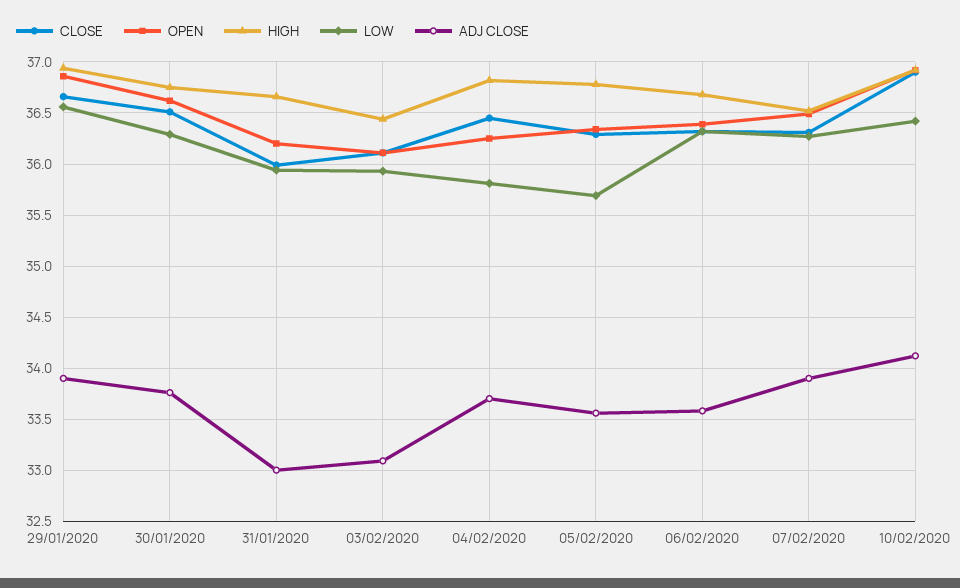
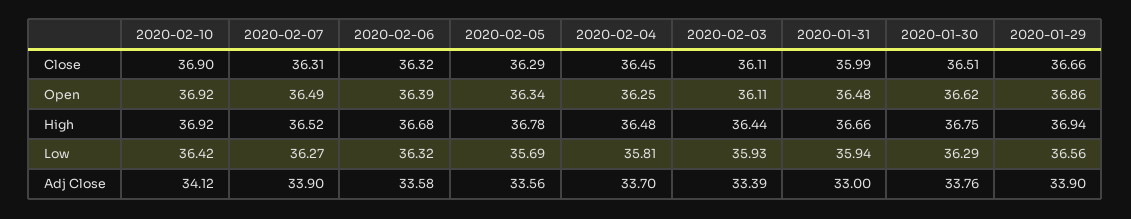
  {
    "CLOSE": {
      "29/01/2020": 36.66,
      "30/01/2020": 36.51,
      "31/01/2020": 35.99,
      "03/02/2020": 36.11,
      "04/02/2020": 36.45,
      "05/02/2020": 36.29,
      "06/02/2020": 36.32,
      "07/02/2020": 36.31,
      "10/02/2020": 36.9
    },
    "OPEN": {
      "29/01/2020": 36.86,
      "30/01/2020": 36.62,
-     "31/01/2020": 36.2,
+     "31/01/2020": 36.48,
      "03/02/2020": 36.11,
      "04/02/2020": 36.25,
      "05/02/2020": 36.34,
      "06/02/2020": 36.39,
      "07/02/2020": 36.49,
      "10/02/2020": 36.92
    },
    "HIGH": {
      "29/01/2020": 36.94,
      "30/01/2020": 36.75,
      "31/01/2020": 36.66,
      "03/02/2020": 36.44,
-     "04/02/2020": 36.8,
+     "04/02/2020": 36.48,
      "05/02/2020": 36.78,
      "06/02/2020": 36.68,
      "07/02/2020": 36.52,
      "10/02/2020": 36.92
    },
    "LOW": {
      "29/01/2020": 36.56,
      "30/01/2020": 36.29,
      "31/01/2020": 35.94,
      "03/02/2020": 35.93,
      "04/02/2020": 35.81,
      "05/02/2020": 35.69,
      "06/02/2020": 36.32,
      "07/02/2020": 36.27,
      "10/02/2020": 36.42
    },
    "ADJ CLOSE": {
      "29/01/2020": 33.9,
      "30/01/2020": 33.76,
      "31/01/2020": 33,
-     "03/02/2020": 33.1,
+     "03/02/2020": 33.39,
      "04/02/2020": 33.7,
      "05/02/2020": 33.56,
      "06/02/2020": 33.58,
      "07/02/2020": 33.9,
      "10/02/2020": 34.12
    }
  }

